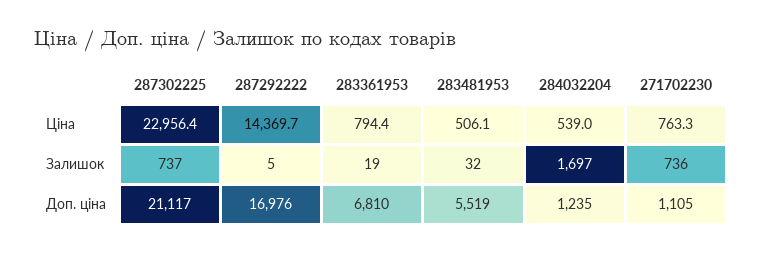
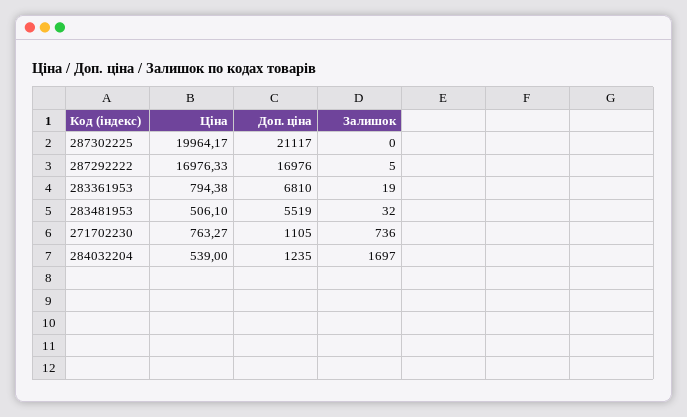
  {
    "287302225": {
-     "Ціна": 22956.4,
+     "Ціна": 19964.17,
-     "Залишок": 737,
+     "Залишок": 0,
      "Доп. ціна": 21117
    },
    "287292222": {
-     "Ціна": 14369.7,
+     "Ціна": 16976.33,
      "Залишок": 5,
      "Доп. ціна": 16976
    },
    "283361953": {
      "Ціна": 794.38,
      "Залишок": 19,
      "Доп. ціна": 6810
    },
    "283481953": {
      "Ціна": 506.1,
      "Залишок": 32,
      "Доп. ціна": 5519
    },
    "284032204": {
      "Ціна": 539,
      "Залишок": 1697,
      "Доп. ціна": 1235
    },
    "271702230": {
      "Ціна": 763.27,
      "Залишок": 736,
      "Доп. ціна": 1105
    }
  }

